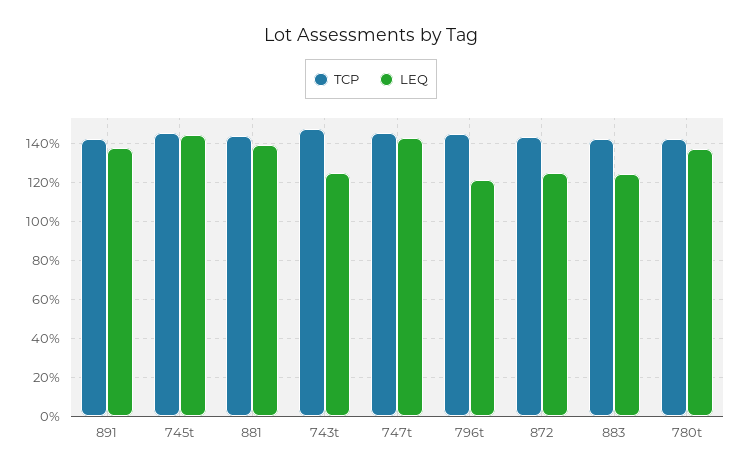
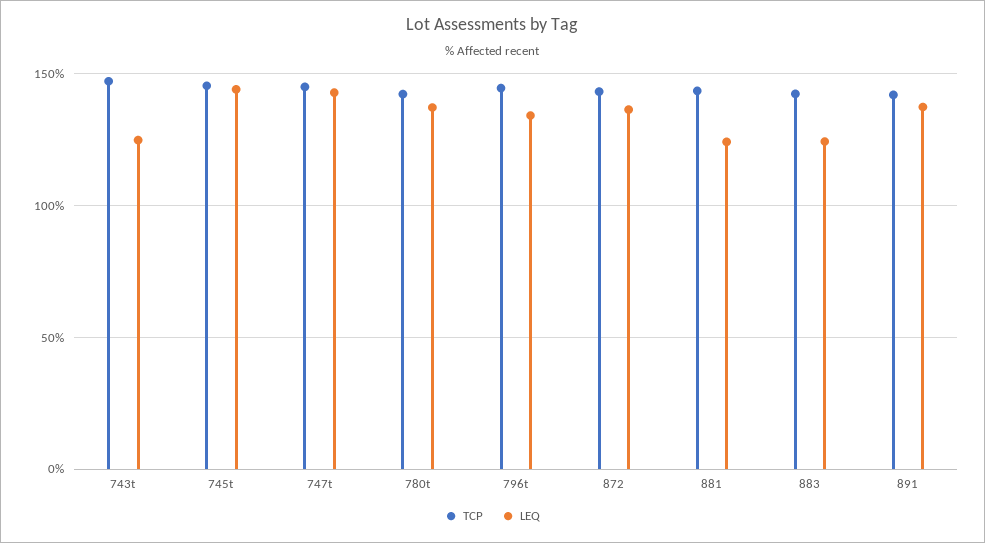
  {
    "TCP": {
      "891": 140,
      "745t": 145,
      "881": 145,
      "743t": 145,
      "747t": 145,
      "796t": 145,
      "872": 145,
      "883": 140,
      "780t": 140
    },
    "LEQ": {
      "891": 135,
      "745t": 145,
-     "881": 140,
+     "881": 125,
      "743t": 125,
      "747t": 145,
-     "796t": 120,
+     "796t": 135,
-     "872": 125,
+     "872": 135,
      "883": 125,
      "780t": 135
    }
  }

